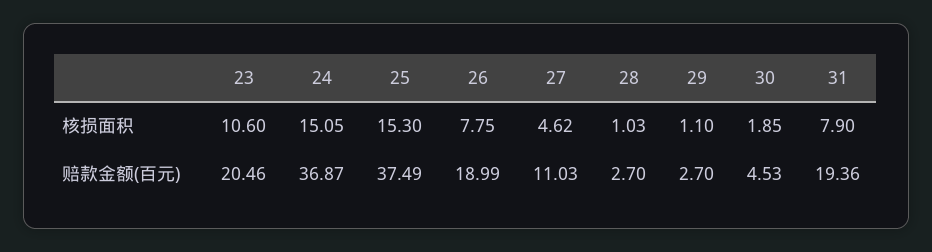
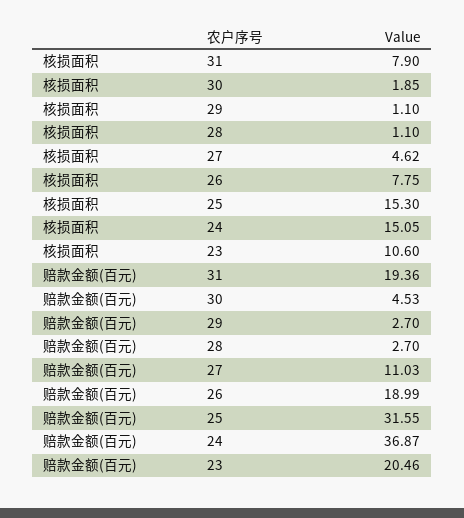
  {
    "23": {
      "核损面积": 10.6,
      "赔款金额(百元)": 20.46
    },
    "24": {
      "核损面积": 15.05,
      "赔款金额(百元)": 36.87
    },
    "25": {
      "核损面积": 15.3,
-     "赔款金额(百元)": 37.49
+     "赔款金额(百元)": 31.55
    },
    "26": {
      "核损面积": 7.75,
      "赔款金额(百元)": 18.99
    },
    "27": {
      "核损面积": 4.62,
      "赔款金额(百元)": 11.03
    },
    "28": {
-     "核损面积": 1.03,
+     "核损面积": 1.1,
      "赔款金额(百元)": 2.7
    },
    "29": {
      "核损面积": 1.1,
      "赔款金额(百元)": 2.7
    },
    "30": {
      "核损面积": 1.85,
      "赔款金额(百元)": 4.53
    },
    "31": {
      "核损面积": 7.9,
      "赔款金额(百元)": 19.36
    }
  }

